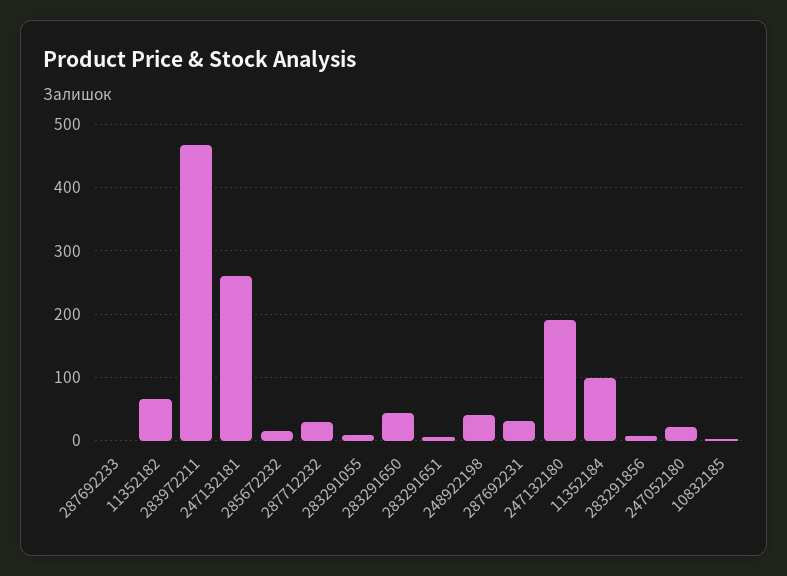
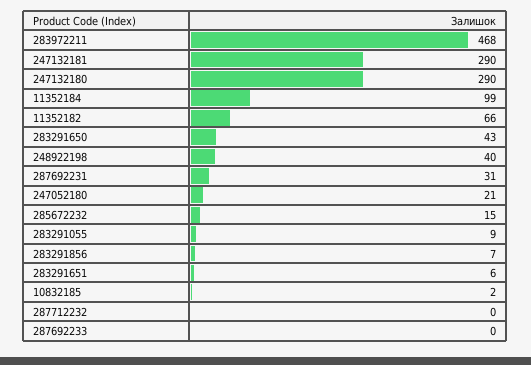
  {
    "287692233": 0,
    "11352182": 66,
    "283972211": 468,
-   "247132181": 260,
+   "247132181": 290,
    "285672232": 15,
-   "287712232": 30,
+   "287712232": 0,
    "283291055": 9,
    "283291650": 43,
    "283291651": 6,
    "248922198": 40,
    "287692231": 31,
-   "247132180": 190,
+   "247132180": 290,
    "11352184": 99,
    "283291856": 7,
    "247052180": 21,
    "10832185": 2
  }

